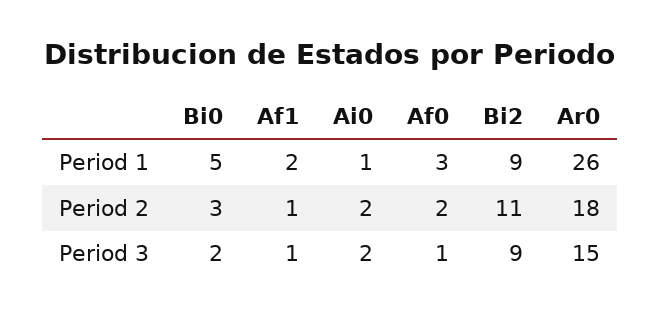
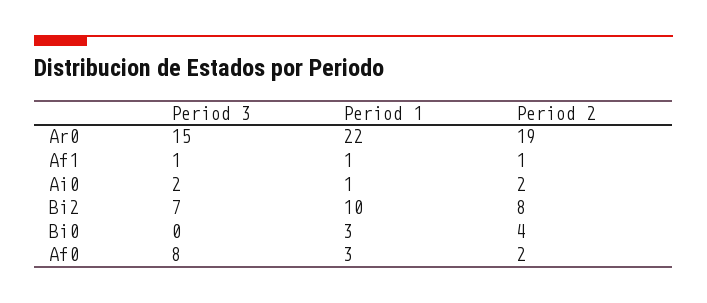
  {
    "Bi0": {
-     "Period 1": 5,
+     "Period 1": 3,
-     "Period 2": 3,
+     "Period 2": 4,
-     "Period 3": 2
+     "Period 3": 0
    },
    "Af1": {
-     "Period 1": 2,
+     "Period 1": 1,
      "Period 2": 1,
      "Period 3": 1
    },
    "Ai0": {
      "Period 1": 1,
      "Period 2": 2,
      "Period 3": 2
    },
    "Af0": {
      "Period 1": 3,
      "Period 2": 2,
-     "Period 3": 1
+     "Period 3": 8
    },
    "Bi2": {
-     "Period 1": 9,
+     "Period 1": 10,
-     "Period 2": 11,
+     "Period 2": 8,
-     "Period 3": 9
+     "Period 3": 7
    },
    "Ar0": {
-     "Period 1": 26,
+     "Period 1": 22,
-     "Period 2": 18,
+     "Period 2": 19,
      "Period 3": 15
    }
  }

